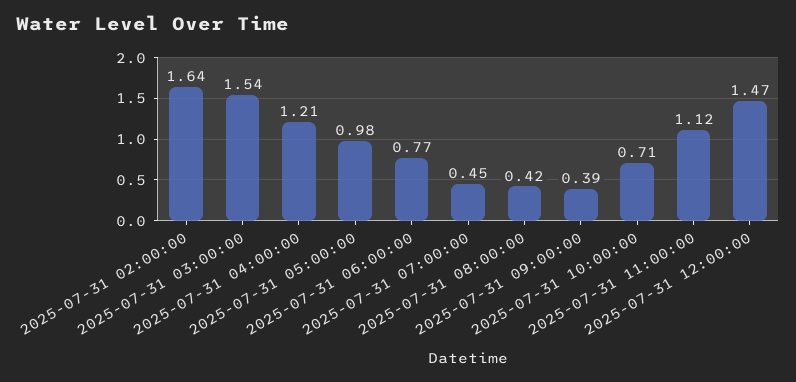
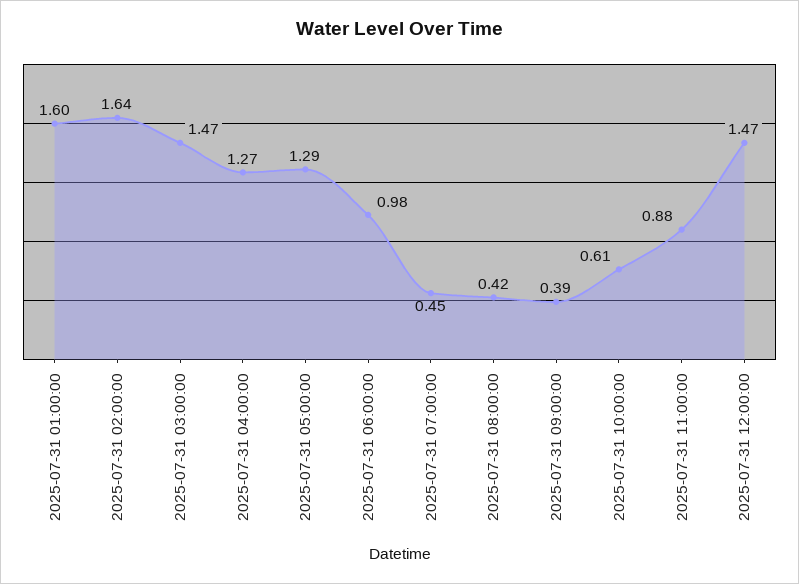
  {
    "2025-07-31 02:00:00": 1.64,
-   "2025-07-31 03:00:00": 1.54,
+   "2025-07-31 03:00:00": 1.47,
-   "2025-07-31 04:00:00": 1.21,
+   "2025-07-31 04:00:00": 1.27,
-   "2025-07-31 05:00:00": 0.98,
+   "2025-07-31 05:00:00": 1.29,
-   "2025-07-31 06:00:00": 0.77,
+   "2025-07-31 06:00:00": 0.98,
    "2025-07-31 07:00:00": 0.45,
    "2025-07-31 08:00:00": 0.42,
    "2025-07-31 09:00:00": 0.39,
-   "2025-07-31 10:00:00": 0.71,
+   "2025-07-31 10:00:00": 0.61,
-   "2025-07-31 11:00:00": 1.12,
+   "2025-07-31 11:00:00": 0.88,
-   "2025-07-31 12:00:00": 1.47
+   "2025-07-31 12:00:00": 1.47,
+   "2025-07-31 01:00:00": 1.6
  }

